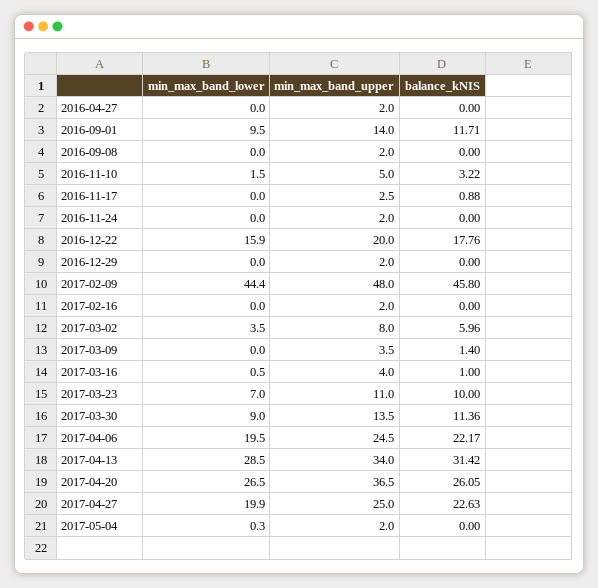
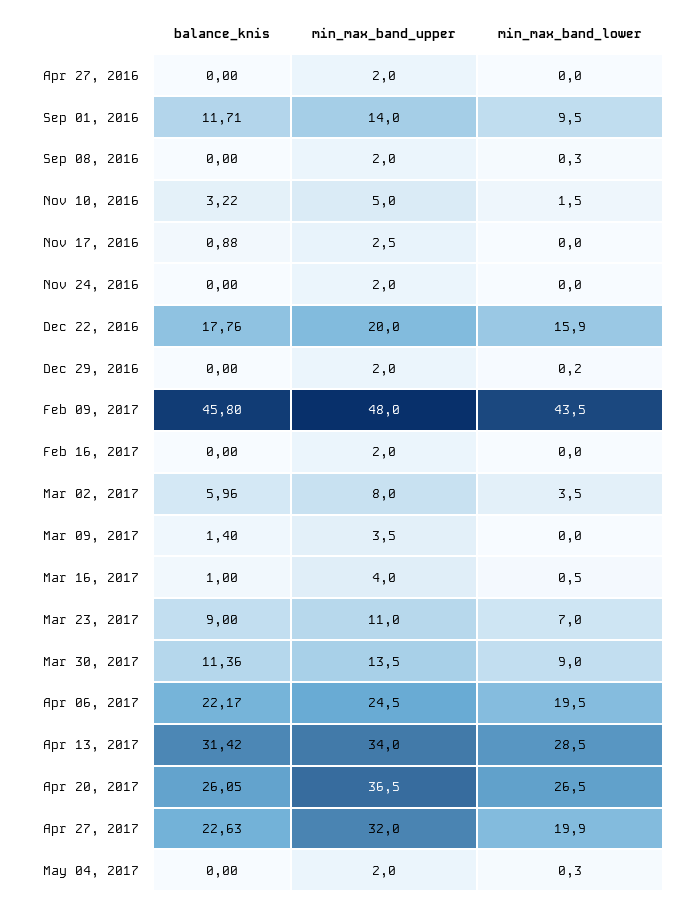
  {
    "min_max_band_lower": {
      "2016-04-27": 0,
      "2016-09-01": 9.5,
-     "2016-09-08": 0,
+     "2016-09-08": 0.3,
      "2016-11-10": 1.5,
      "2016-11-17": 0,
      "2016-11-24": 0,
      "2016-12-22": 15.9,
-     "2016-12-29": 0,
+     "2016-12-29": 0.2,
-     "2017-02-09": 44.4,
+     "2017-02-09": 43.5,
      "2017-02-16": 0,
      "2017-03-02": 3.5,
      "2017-03-09": 0,
      "2017-03-16": 0.5,
      "2017-03-23": 7,
      "2017-03-30": 9,
      "2017-04-06": 19.5,
      "2017-04-13": 28.5,
      "2017-04-20": 26.5,
      "2017-04-27": 19.9,
      "2017-05-04": 0.3
    },
    "min_max_band_upper": {
      "2016-04-27": 2,
      "2016-09-01": 14,
      "2016-09-08": 2,
      "2016-11-10": 5,
      "2016-11-17": 2.5,
      "2016-11-24": 2,
      "2016-12-22": 20,
      "2016-12-29": 2,
      "2017-02-09": 48,
      "2017-02-16": 2,
      "2017-03-02": 8,
      "2017-03-09": 3.5,
      "2017-03-16": 4,
      "2017-03-23": 11,
      "2017-03-30": 13.5,
      "2017-04-06": 24.5,
      "2017-04-13": 34,
      "2017-04-20": 36.5,
-     "2017-04-27": 25,
+     "2017-04-27": 32,
      "2017-05-04": 2
    },
    "balance_kNIS": {
      "2016-04-27": 0,
      "2016-09-01": 11.71,
      "2016-09-08": 0,
      "2016-11-10": 3.22,
      "2016-11-17": 0.88,
      "2016-11-24": 0,
      "2016-12-22": 17.76,
      "2016-12-29": 0,
      "2017-02-09": 45.8,
      "2017-02-16": 0,
      "2017-03-02": 5.96,
      "2017-03-09": 1.4,
      "2017-03-16": 1,
-     "2017-03-23": 10,
+     "2017-03-23": 9,
      "2017-03-30": 11.36,
      "2017-04-06": 22.17,
      "2017-04-13": 31.42,
      "2017-04-20": 26.05,
      "2017-04-27": 22.63,
      "2017-05-04": 0
    }
  }

